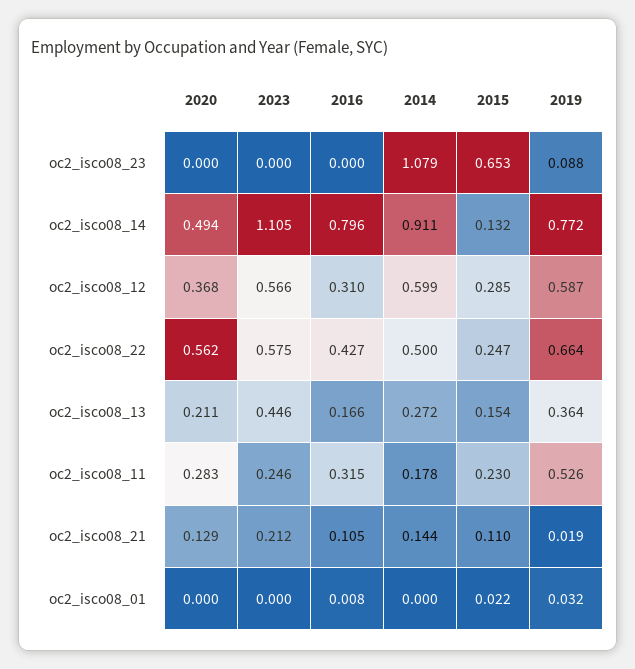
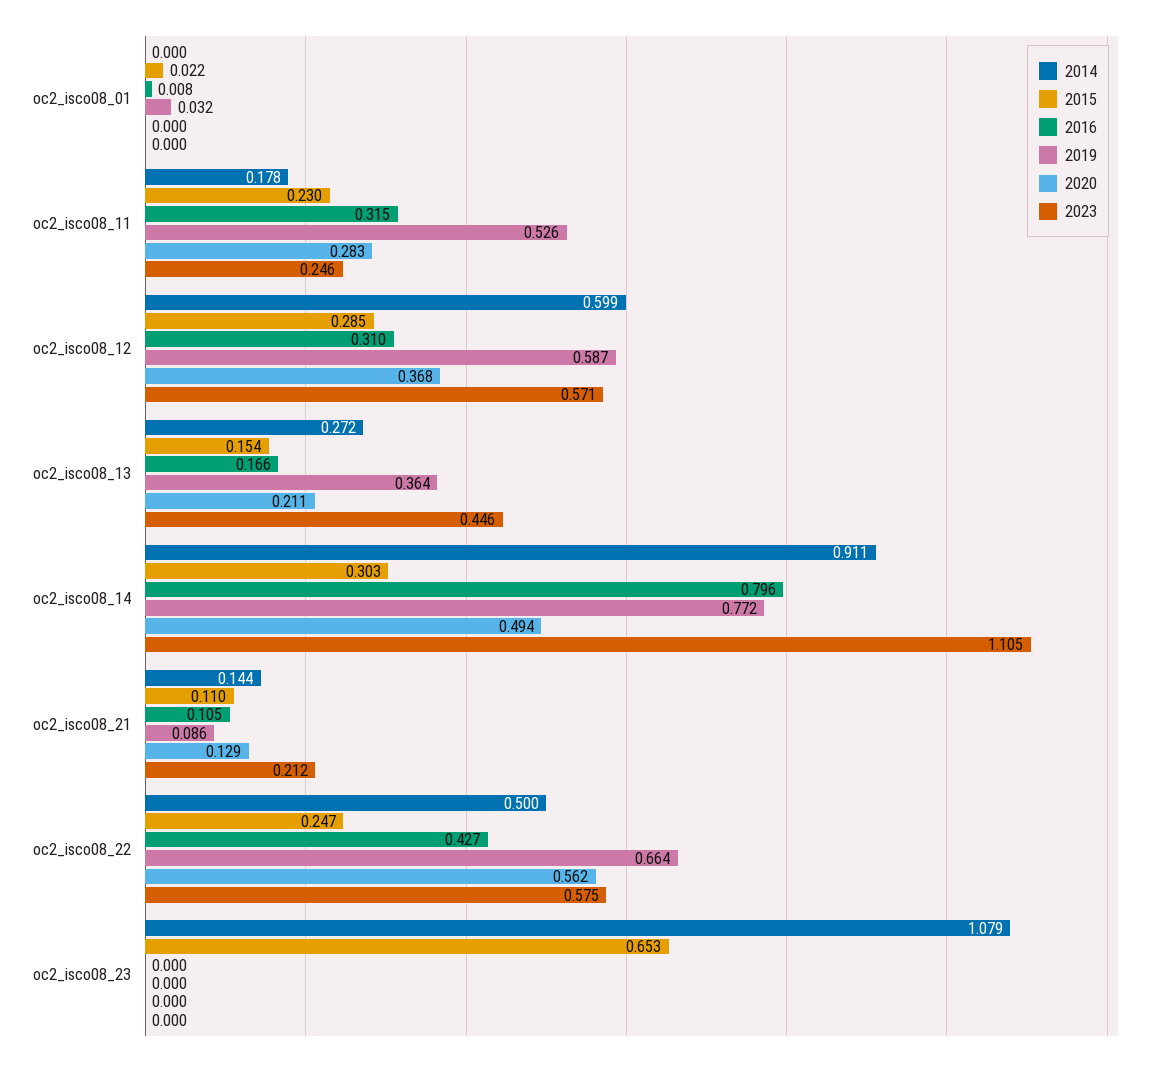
  {
    "2020": {
      "oc2_isco08_23": 0,
      "oc2_isco08_14": 0.494,
      "oc2_isco08_12": 0.368,
      "oc2_isco08_22": 0.562,
      "oc2_isco08_13": 0.211,
      "oc2_isco08_11": 0.283,
      "oc2_isco08_21": 0.129,
      "oc2_isco08_01": 0
    },
    "2023": {
      "oc2_isco08_23": 0,
      "oc2_isco08_14": 1.105,
-     "oc2_isco08_12": 0.566,
+     "oc2_isco08_12": 0.571,
      "oc2_isco08_22": 0.575,
      "oc2_isco08_13": 0.446,
      "oc2_isco08_11": 0.246,
      "oc2_isco08_21": 0.212,
      "oc2_isco08_01": 0
    },
    "2016": {
      "oc2_isco08_23": 0,
      "oc2_isco08_14": 0.796,
      "oc2_isco08_12": 0.31,
      "oc2_isco08_22": 0.427,
      "oc2_isco08_13": 0.166,
      "oc2_isco08_11": 0.315,
      "oc2_isco08_21": 0.105,
      "oc2_isco08_01": 0.008
    },
    "2014": {
      "oc2_isco08_23": 1.079,
      "oc2_isco08_14": 0.911,
      "oc2_isco08_12": 0.599,
      "oc2_isco08_22": 0.5,
      "oc2_isco08_13": 0.272,
      "oc2_isco08_11": 0.178,
      "oc2_isco08_21": 0.144,
      "oc2_isco08_01": 0
    },
    "2015": {
      "oc2_isco08_23": 0.653,
-     "oc2_isco08_14": 0.132,
+     "oc2_isco08_14": 0.303,
      "oc2_isco08_12": 0.285,
      "oc2_isco08_22": 0.247,
      "oc2_isco08_13": 0.154,
      "oc2_isco08_11": 0.23,
      "oc2_isco08_21": 0.11,
      "oc2_isco08_01": 0.022
    },
    "2019": {
-     "oc2_isco08_23": 0.088,
+     "oc2_isco08_23": 0,
      "oc2_isco08_14": 0.772,
      "oc2_isco08_12": 0.587,
      "oc2_isco08_22": 0.664,
      "oc2_isco08_13": 0.364,
      "oc2_isco08_11": 0.526,
-     "oc2_isco08_21": 0.019,
+     "oc2_isco08_21": 0.086,
      "oc2_isco08_01": 0.032
    }
  }

